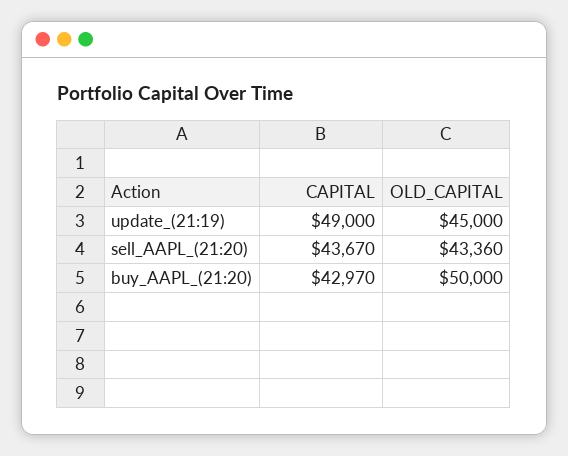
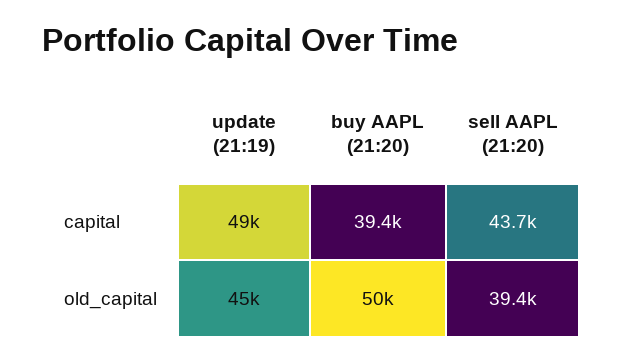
  {
    "CAPITAL": {
      "update_(21:19)": 49000,
      "sell_AAPL_(21:20)": 43670,
-     "buy_AAPL_(21:20)": 42970
+     "buy_AAPL_(21:20)": 39400
    },
    "OLD_CAPITAL": {
      "update_(21:19)": 45000,
-     "sell_AAPL_(21:20)": 43360,
+     "sell_AAPL_(21:20)": 39400,
      "buy_AAPL_(21:20)": 50000
    }
  }

